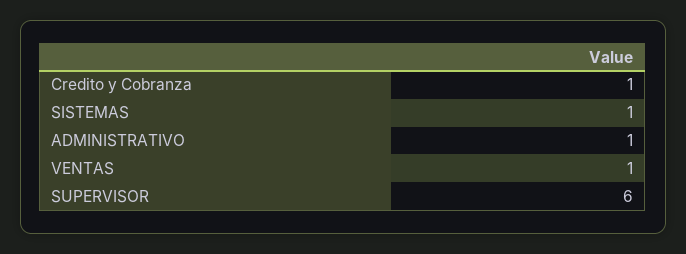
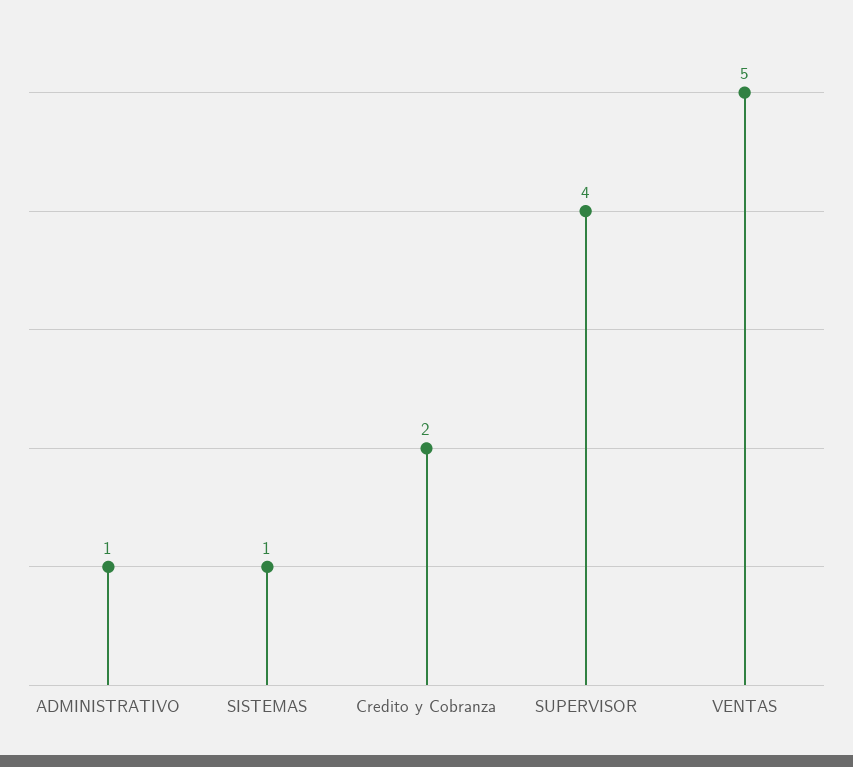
  {
-   "Credito y Cobranza": 1,
+   "Credito y Cobranza": 2,
    "SISTEMAS": 1,
    "ADMINISTRATIVO": 1,
-   "VENTAS": 1,
+   "VENTAS": 5,
-   "SUPERVISOR": 6
+   "SUPERVISOR": 4
  }

